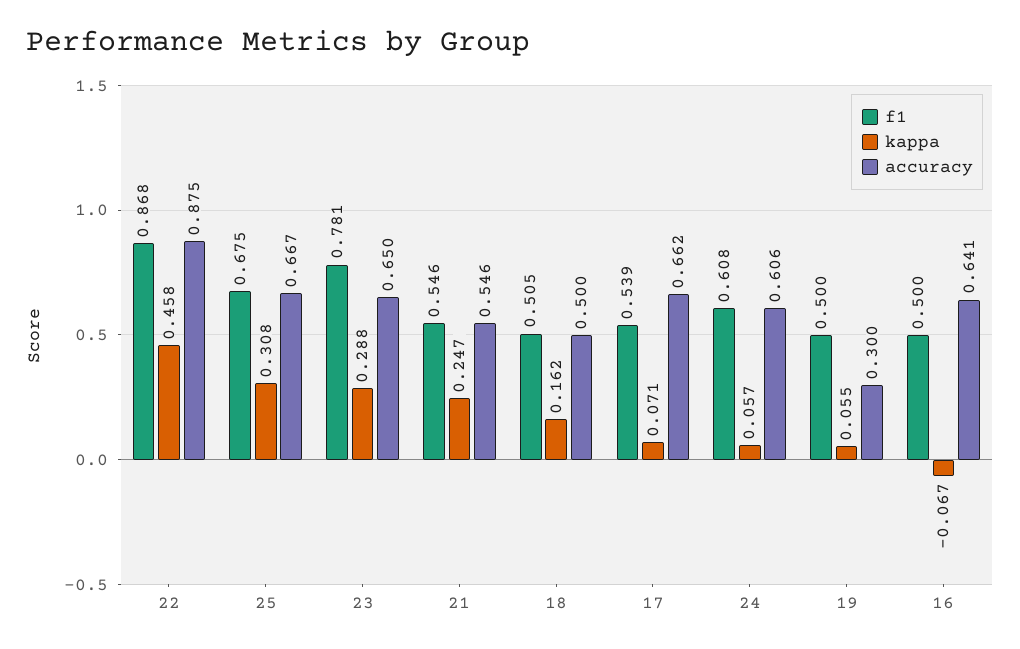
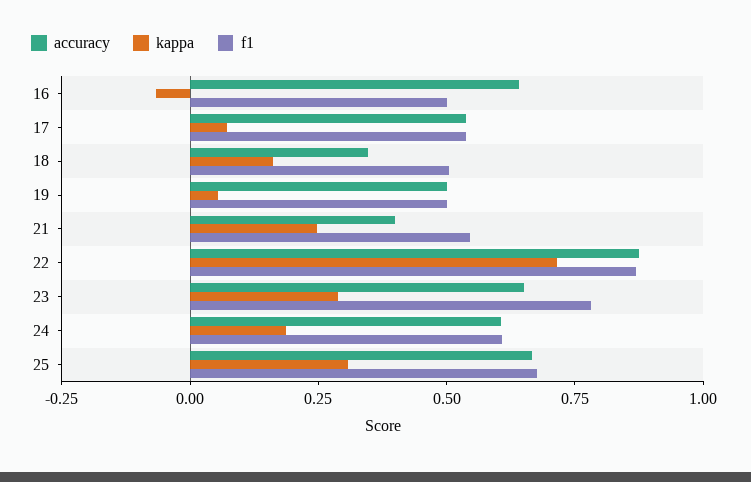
  {
    "f1": {
      "22": 0.868,
      "25": 0.675,
      "23": 0.781,
      "21": 0.546,
      "18": 0.505,
      "17": 0.539,
      "24": 0.608,
      "19": 0.5,
      "16": 0.5
    },
    "kappa": {
-     "22": 0.458,
+     "22": 0.7,
      "25": 0.308,
      "23": 0.288,
      "21": 0.247,
      "18": 0.162,
      "17": 0.071,
-     "24": 0.057,
+     "24": 0.2,
      "19": 0.055,
      "16": -0.067
    },
    "accuracy": {
      "22": 0.875,
      "25": 0.667,
      "23": 0.65,
-     "21": 0.546,
+     "21": 0.4,
-     "18": 0.5,
+     "18": 0.35,
-     "17": 0.662,
+     "17": 0.55,
      "24": 0.606,
-     "19": 0.3,
+     "19": 0.5,
      "16": 0.641
    }
  }

